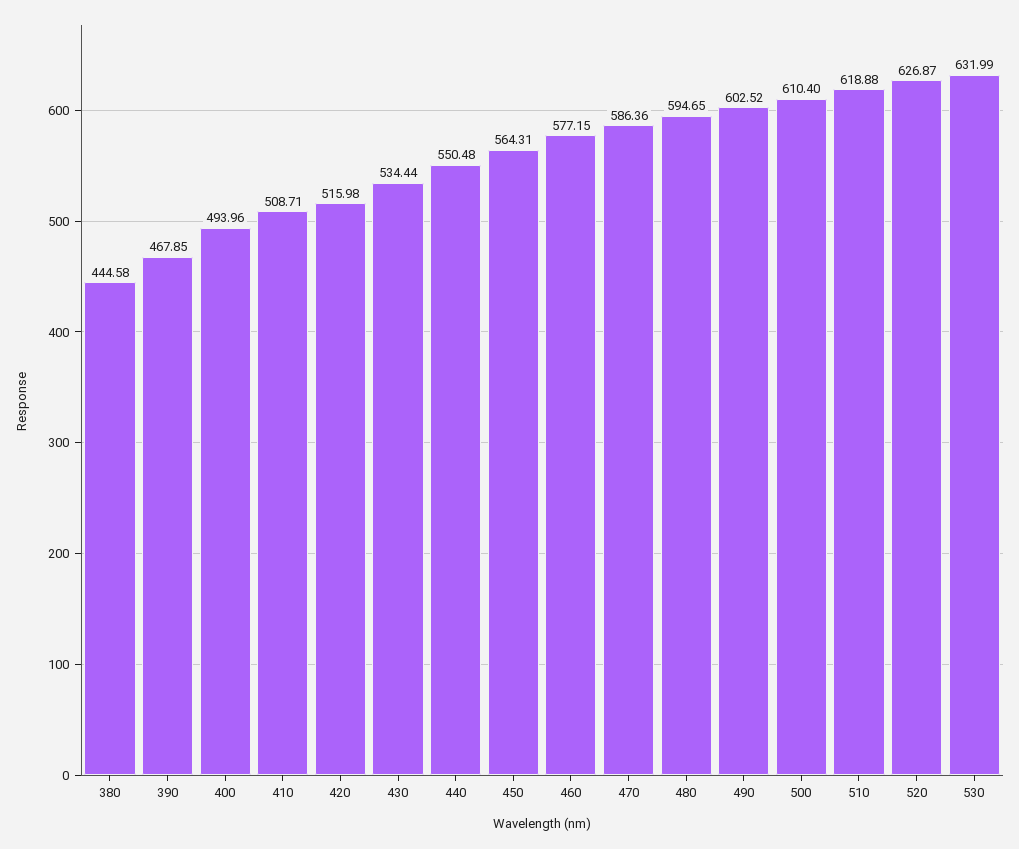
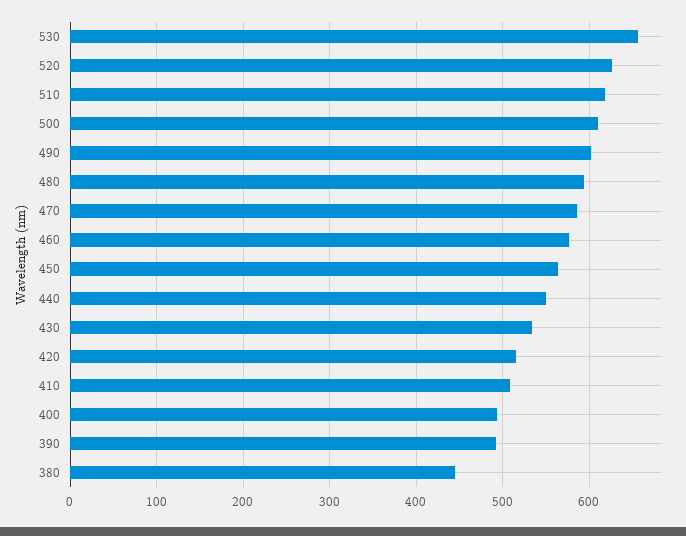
  {
    "380": 444.58,
-   "390": 467.85,
+   "390": 490,
    "400": 493.96,
    "410": 508.71,
    "420": 515.98,
    "430": 534.44,
    "440": 550.48,
    "450": 564.31,
    "460": 577.15,
    "470": 586.36,
    "480": 594.65,
    "490": 602.52,
    "500": 610.4,
    "510": 618.88,
    "520": 626.87,
-   "530": 631.99
+   "530": 660
  }

